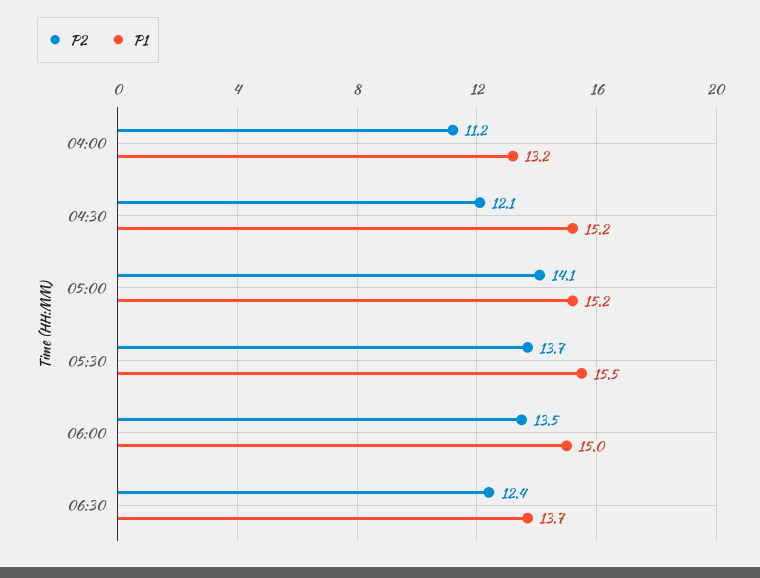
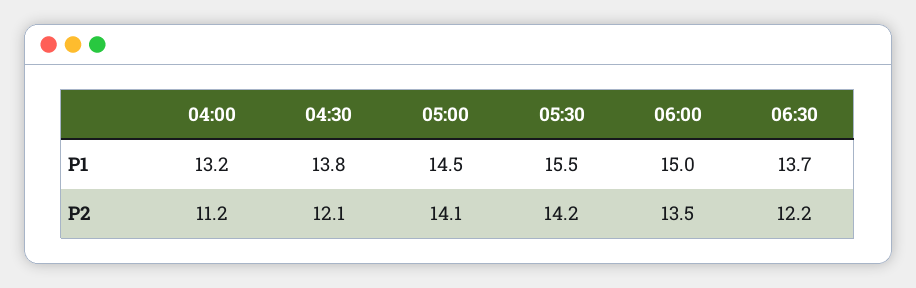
  {
    "P2": {
      "04:00": 11.2,
      "04:30": 12.1,
      "05:00": 14.1,
-     "05:30": 13.7,
+     "05:30": 14.2,
      "06:00": 13.5,
-     "06:30": 12.4
+     "06:30": 12.2
    },
    "P1": {
      "04:00": 13.2,
-     "04:30": 15.2,
+     "04:30": 13.8,
-     "05:00": 15.2,
+     "05:00": 14.5,
      "05:30": 15.5,
      "06:00": 15,
      "06:30": 13.7
    }
  }

